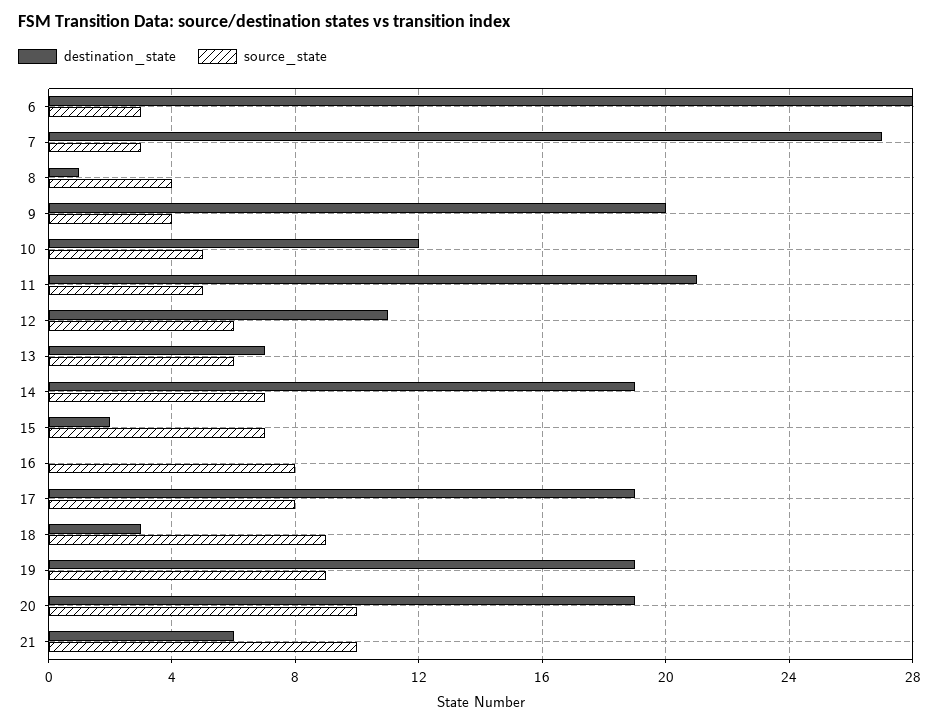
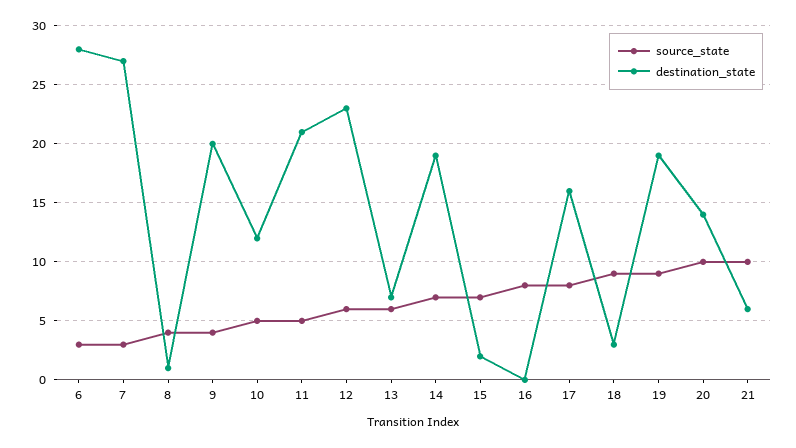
  {
    "destination_state": {
      "6": 28,
      "7": 27,
      "8": 1,
      "9": 20,
      "10": 12,
      "11": 21,
-     "12": 11,
+     "12": 23,
      "13": 7,
      "14": 19,
      "15": 2,
      "16": 0,
-     "17": 19,
+     "17": 16,
      "18": 3,
      "19": 19,
-     "20": 19,
+     "20": 14,
      "21": 6
    },
    "source_state": {
      "6": 3,
      "7": 3,
      "8": 4,
      "9": 4,
      "10": 5,
      "11": 5,
      "12": 6,
      "13": 6,
      "14": 7,
      "15": 7,
      "16": 8,
      "17": 8,
      "18": 9,
      "19": 9,
      "20": 10,
      "21": 10
    }
  }

